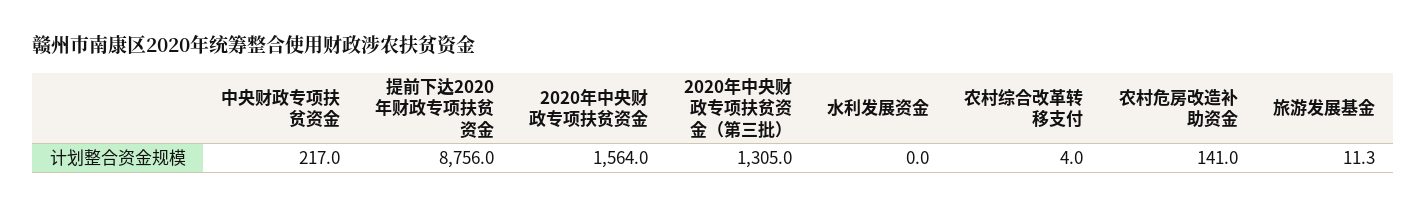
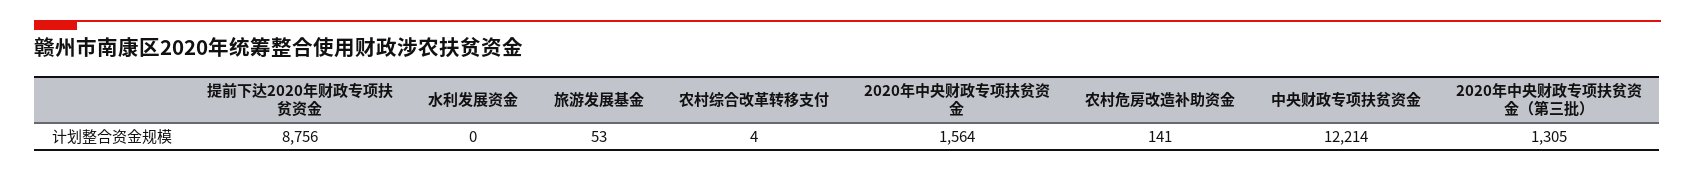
  {
-   "中央财政专项扶贫资金": 217,
+   "中央财政专项扶贫资金": 12214,
    "提前下达2020年财政专项扶贫资金": 8756,
    "2020年中央财政专项扶贫资金": 1564,
    "2020年中央财政专项扶贫资金（第三批）": 1305,
    "水利发展资金": 0,
    "农村综合改革转移支付": 4,
    "农村危房改造补助资金": 141,
-   "旅游发展基金": 11.3
+   "旅游发展基金": 53
  }

